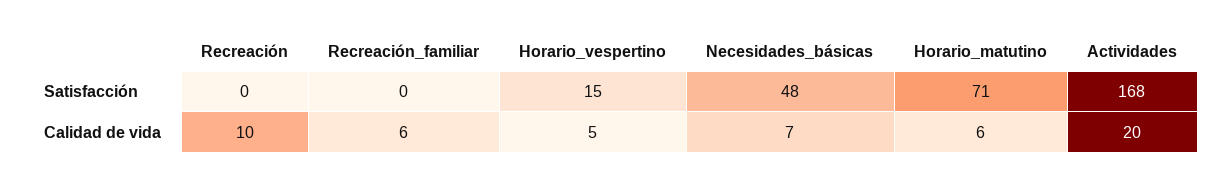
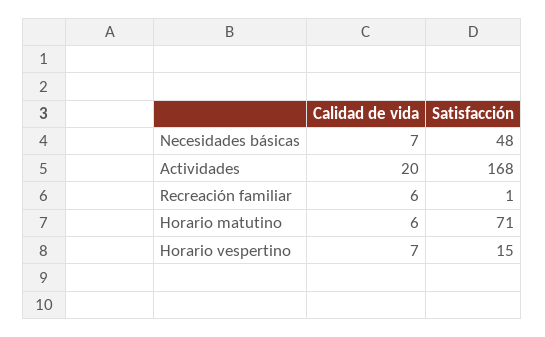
  {
-   "Recreación": {
-     "Satisfacción": 0,
-     "Calidad de vida": 10
-   },
    "Recreación_familiar": {
-     "Satisfacción": 0,
+     "Satisfacción": 1,
      "Calidad de vida": 6
    },
    "Horario_vespertino": {
      "Satisfacción": 15,
-     "Calidad de vida": 5
+     "Calidad de vida": 7
    },
    "Necesidades_básicas": {
      "Satisfacción": 48,
      "Calidad de vida": 7
    },
    "Horario_matutino": {
      "Satisfacción": 71,
      "Calidad de vida": 6
    },
    "Actividades": {
      "Satisfacción": 168,
      "Calidad de vida": 20
    }
  }

